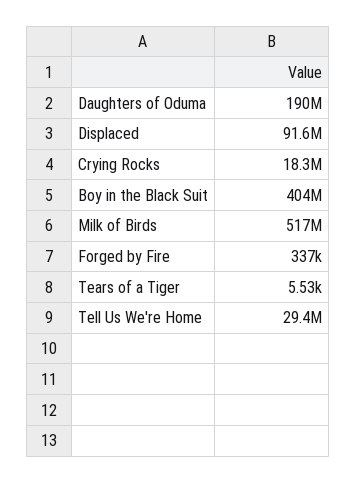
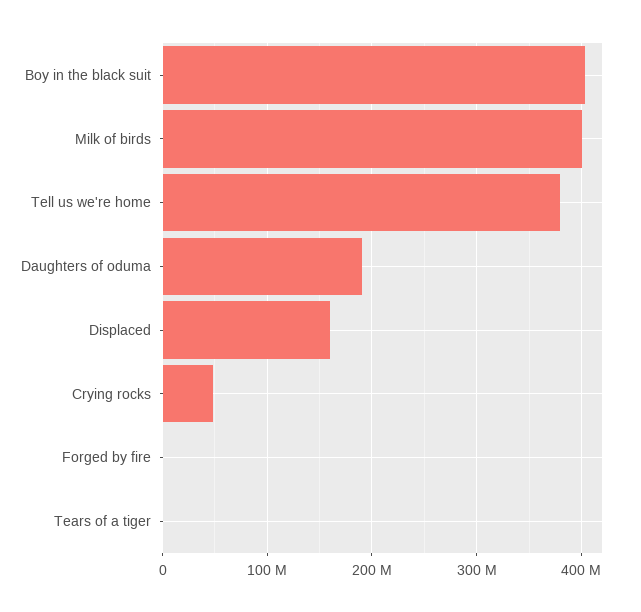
  {
    "Daughters of Oduma": 190000000,
-   "Displaced": 91600000,
+   "Displaced": 160000000,
-   "Crying Rocks": 18300000,
+   "Crying Rocks": 50000000,
    "Boy in the Black Suit": 404000000,
-   "Milk of Birds": 517000000,
+   "Milk of Birds": 400000000,
    "Forged by Fire": 337000,
    "Tears of a Tiger": 5530,
-   "Tell Us We're Home": 29400000
+   "Tell Us We're Home": 380000000
  }

